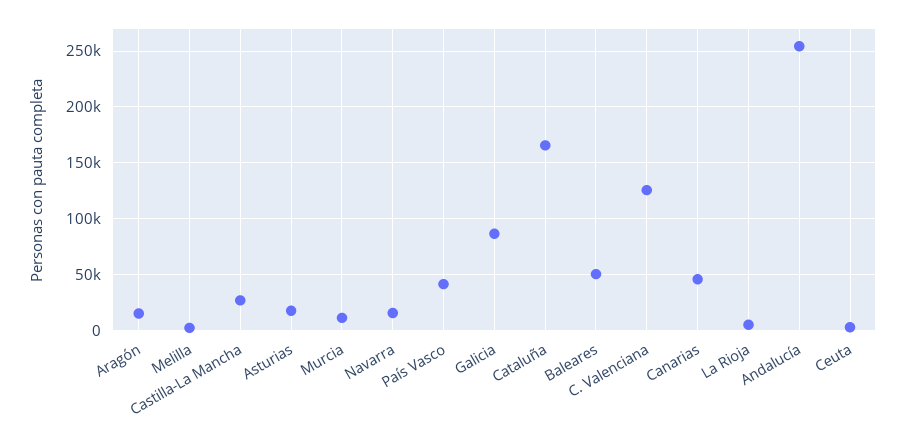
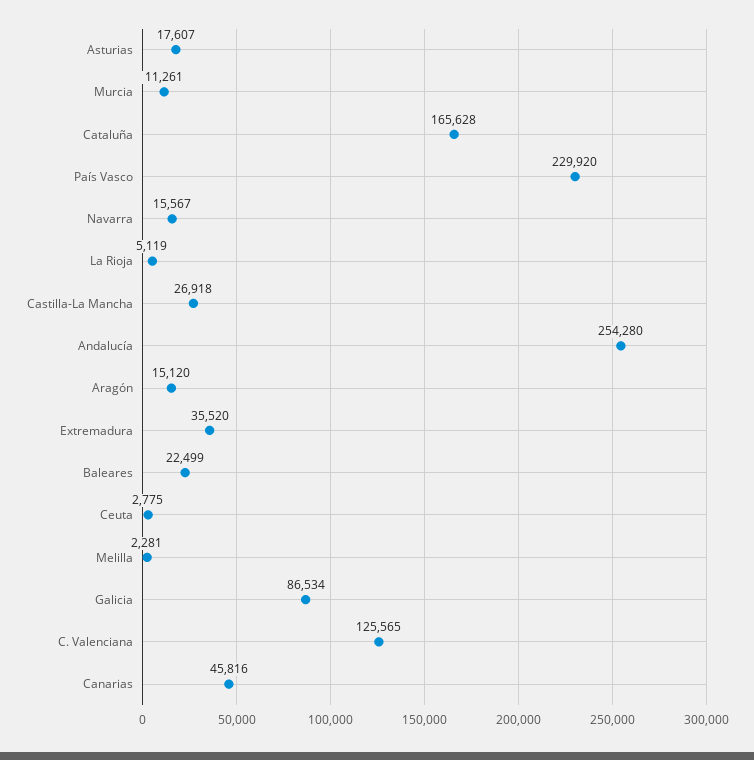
  {
    "Aragón": 15120,
    "Melilla": 2281,
    "Castilla-La Mancha": 26918,
    "Asturias": 17607,
    "Murcia": 11261,
    "Navarra": 15567,
-   "País Vasco": 40000,
+   "País Vasco": 229920,
    "Galicia": 86534,
    "Cataluña": 165628,
-   "Baleares": 50000,
+   "Baleares": 22499,
    "C. Valenciana": 125565,
    "Canarias": 45816,
    "La Rioja": 5119,
    "Andalucía": 254280,
-   "Ceuta": 2775
+   "Ceuta": 2775,
+   "Extremadura": 35520
  }

